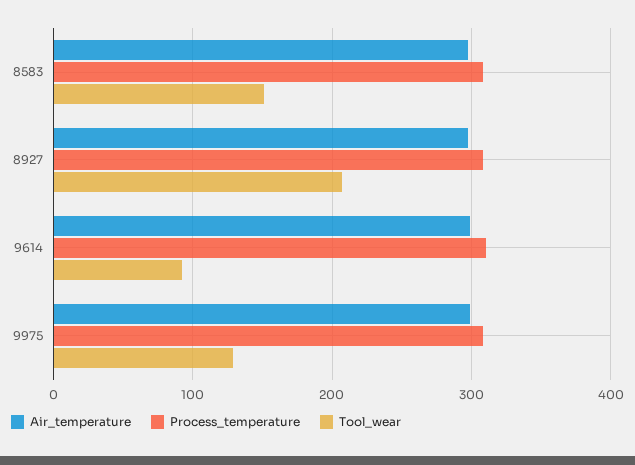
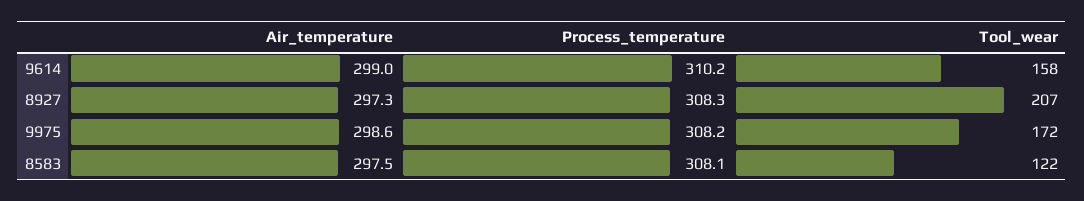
  {
    "Air_temperature": {
      "8583": 297.5,
      "8927": 297.3,
      "9614": 299,
      "9975": 298.6
    },
    "Process_temperature": {
      "8583": 308.1,
      "8927": 308.3,
      "9614": 310.2,
      "9975": 308.2
    },
    "Tool_wear": {
-     "8583": 150,
+     "8583": 122,
      "8927": 207,
-     "9614": 90,
+     "9614": 158,
-     "9975": 130
+     "9975": 172
    }
  }

